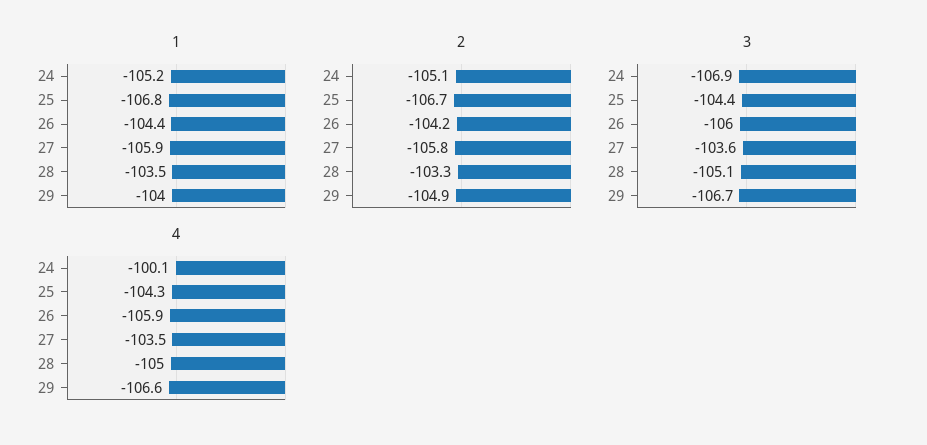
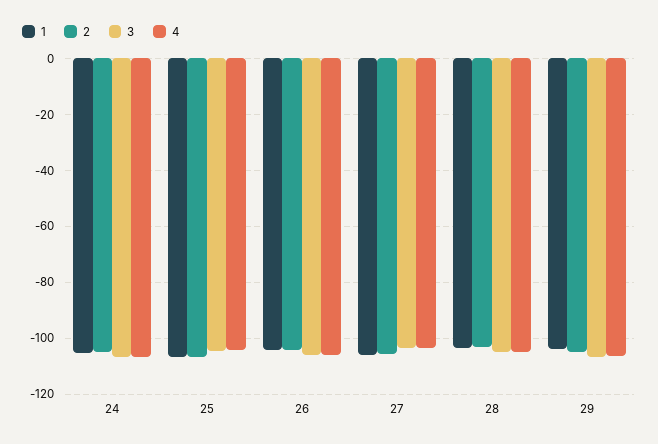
  {
    "1": {
      "24": -105.2,
      "25": -106.8,
      "26": -104.4,
      "27": -105.9,
      "28": -103.5,
      "29": -104
    },
    "2": {
      "24": -105.1,
      "25": -106.7,
      "26": -104.2,
      "27": -105.8,
      "28": -103.3,
      "29": -104.9
    },
    "3": {
      "24": -106.9,
      "25": -104.4,
      "26": -106,
      "27": -103.6,
      "28": -105.1,
      "29": -106.7
    },
    "4": {
-     "24": -100.1,
+     "24": -107.5,
      "25": -104.3,
      "26": -105.9,
      "27": -103.5,
      "28": -105,
      "29": -106.6
    }
  }

